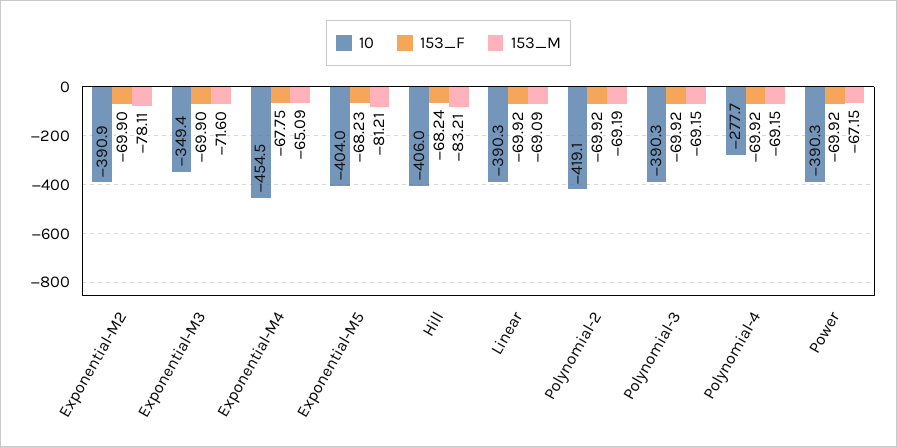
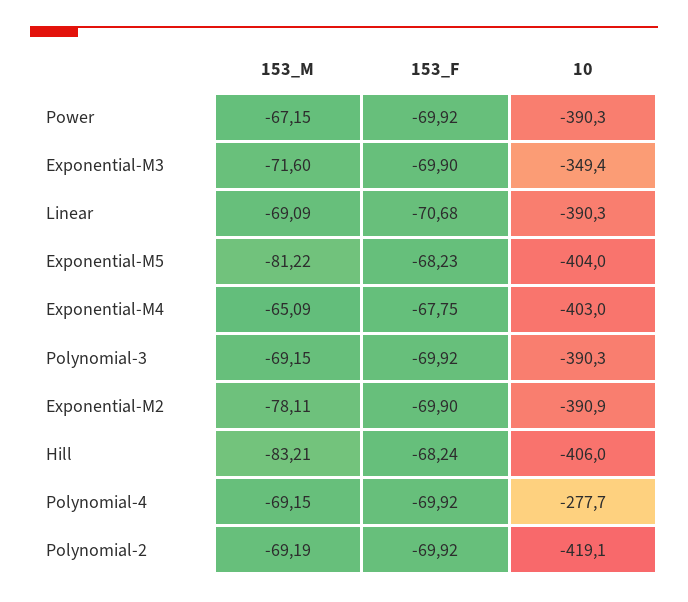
  {
    "10": {
      "Exponential-M2": -390.9,
      "Exponential-M3": -349.4,
-     "Exponential-M4": -454.5,
+     "Exponential-M4": -403,
      "Exponential-M5": -404,
      "Hill": -406,
      "Linear": -390.3,
      "Polynomial-2": -419.1,
      "Polynomial-3": -390.3,
      "Polynomial-4": -277.7,
      "Power": -390.3
    },
    "153_F": {
      "Exponential-M2": -69.9,
      "Exponential-M3": -69.9,
      "Exponential-M4": -67.75,
      "Exponential-M5": -68.23,
      "Hill": -68.24,
-     "Linear": -69.92,
+     "Linear": -70.68,
      "Polynomial-2": -69.92,
      "Polynomial-3": -69.92,
      "Polynomial-4": -69.92,
      "Power": -69.92
    },
    "153_M": {
      "Exponential-M2": -78.11,
      "Exponential-M3": -71.6,
      "Exponential-M4": -65.09,
-     "Exponential-M5": -81.21,
+     "Exponential-M5": -81.22,
      "Hill": -83.21,
      "Linear": -69.09,
      "Polynomial-2": -69.19,
      "Polynomial-3": -69.15,
      "Polynomial-4": -69.15,
      "Power": -67.15
    }
  }

